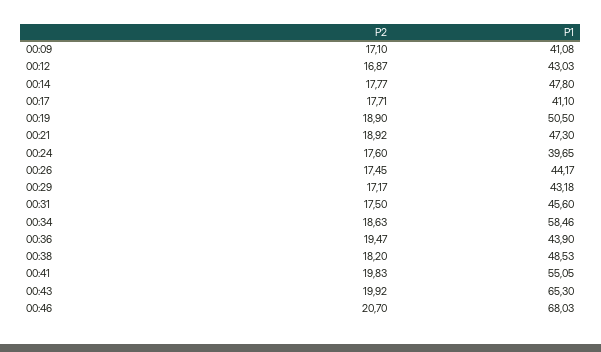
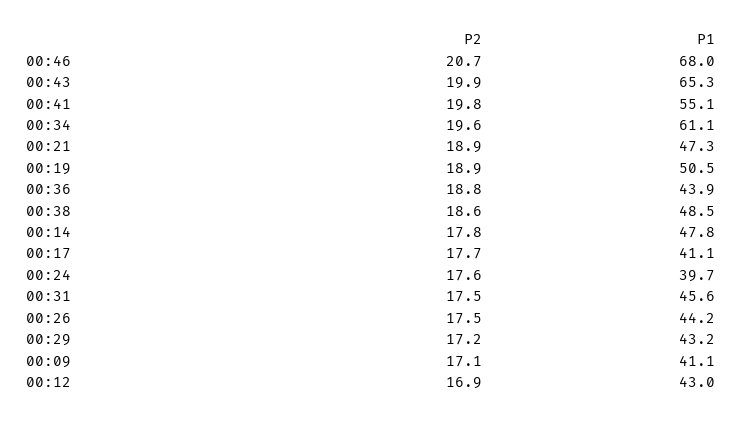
  {
    "P2": {
      "00:09": 17.1,
      "00:12": 16.87,
      "00:14": 17.77,
      "00:17": 17.71,
      "00:19": 18.9,
      "00:21": 18.92,
      "00:24": 17.6,
      "00:26": 17.45,
      "00:29": 17.17,
      "00:31": 17.5,
-     "00:34": 18.63,
+     "00:34": 19.6,
-     "00:36": 19.47,
+     "00:36": 18.8,
-     "00:38": 18.2,
+     "00:38": 18.6,
      "00:41": 19.83,
      "00:43": 19.92,
      "00:46": 20.7
    },
    "P1": {
      "00:09": 41.08,
      "00:12": 43.03,
      "00:14": 47.8,
      "00:17": 41.1,
      "00:19": 50.5,
      "00:21": 47.3,
      "00:24": 39.65,
      "00:26": 44.17,
      "00:29": 43.18,
      "00:31": 45.6,
-     "00:34": 58.46,
+     "00:34": 61.1,
      "00:36": 43.9,
      "00:38": 48.53,
      "00:41": 55.05,
      "00:43": 65.3,
      "00:46": 68.03
    }
  }

